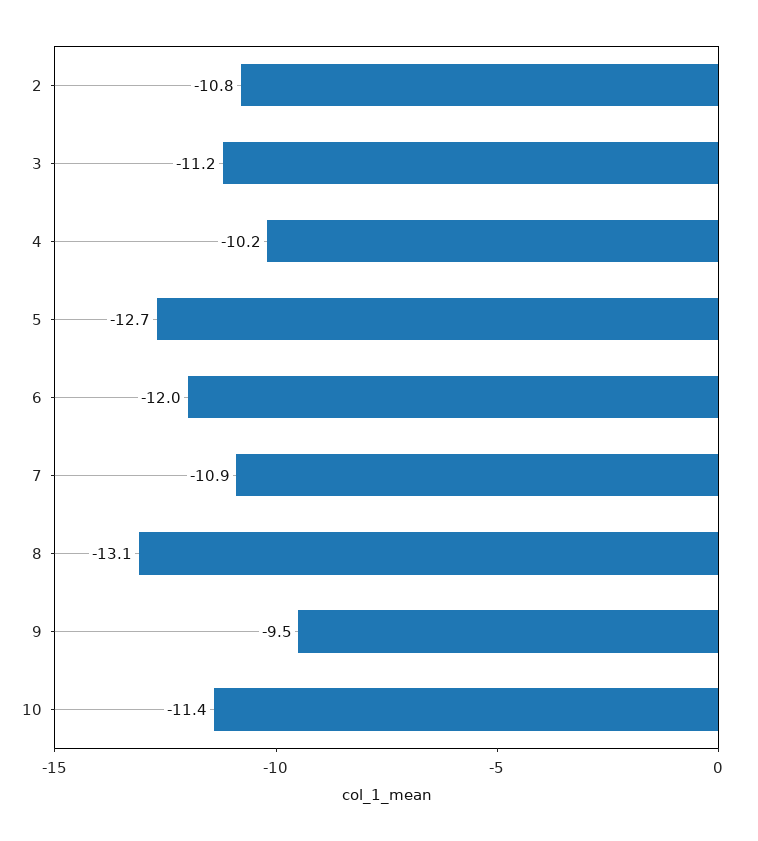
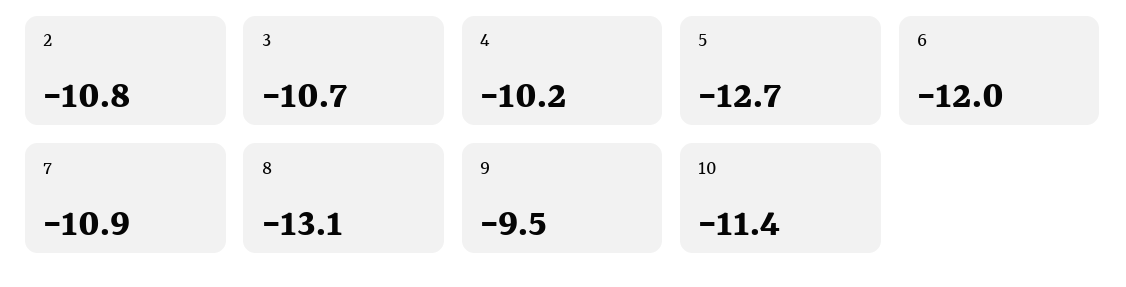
  {
    "2": -10.8,
-   "3": -11.2,
+   "3": -10.7,
    "4": -10.2,
    "5": -12.7,
    "6": -12,
    "7": -10.9,
    "8": -13.1,
    "9": -9.5,
    "10": -11.4
  }

